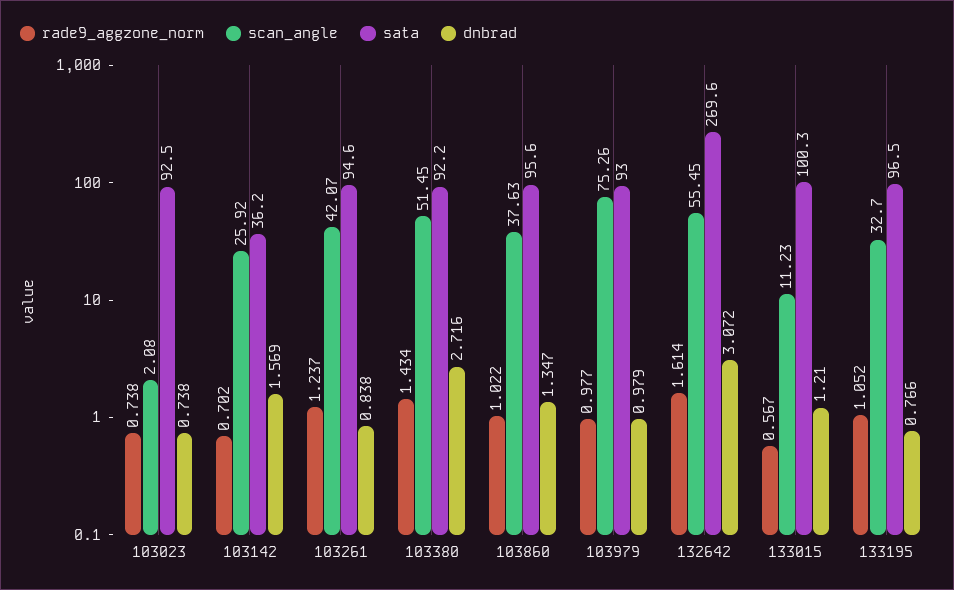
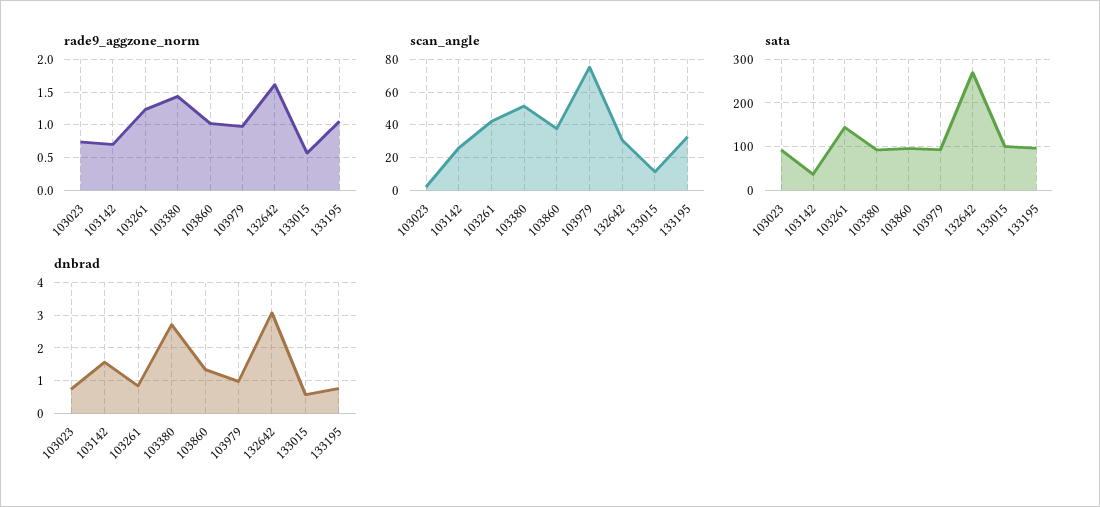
  {
    "rade9_aggzone_norm": {
      "103023": 0.738,
      "103142": 0.702,
      "103261": 1.237,
      "103380": 1.434,
      "103860": 1.022,
      "103979": 0.977,
      "132642": 1.614,
      "133015": 0.567,
      "133195": 1.052
    },
    "scan_angle": {
      "103023": 2.08,
      "103142": 25.92,
      "103261": 42.07,
      "103380": 51.45,
      "103860": 37.63,
      "103979": 75.26,
-     "132642": 55.45,
+     "132642": 30,
      "133015": 11.23,
      "133195": 32.7
    },
    "sata": {
      "103023": 92.5,
      "103142": 36.2,
-     "103261": 94.6,
+     "103261": 140,
      "103380": 92.2,
      "103860": 95.6,
      "103979": 93,
      "132642": 269.6,
      "133015": 100.3,
      "133195": 96.5
    },
    "dnbrad": {
      "103023": 0.738,
      "103142": 1.569,
      "103261": 0.838,
      "103380": 2.716,
      "103860": 1.347,
      "103979": 0.979,
      "132642": 3.072,
-     "133015": 1.21,
+     "133015": 0.6,
      "133195": 0.766
    }
  }

